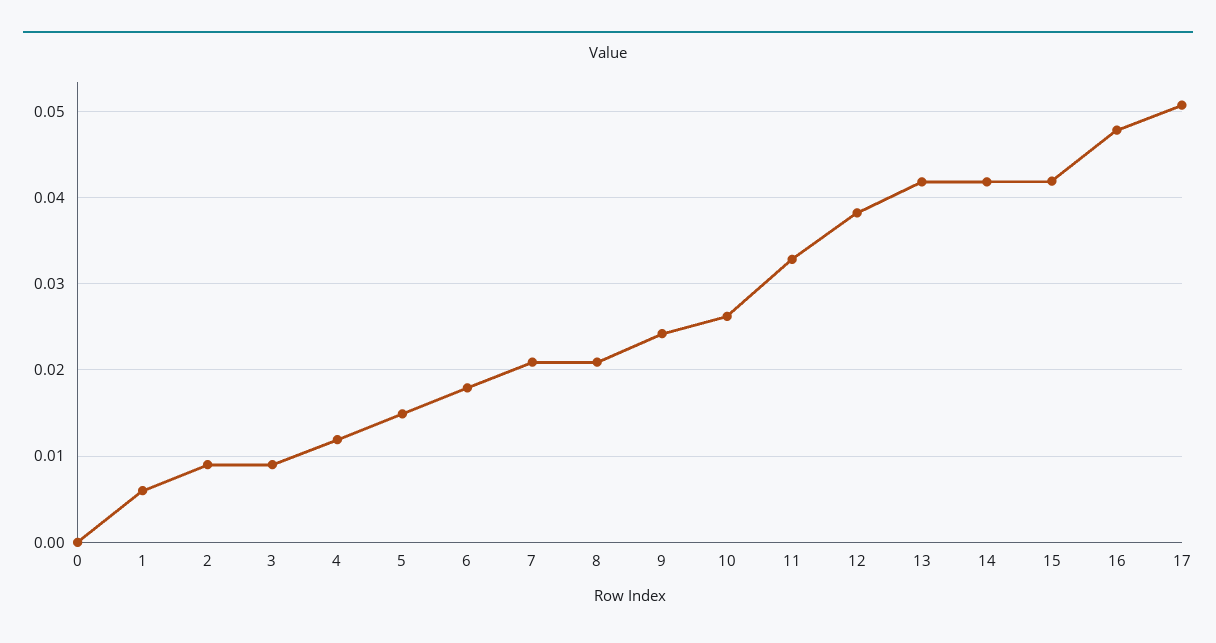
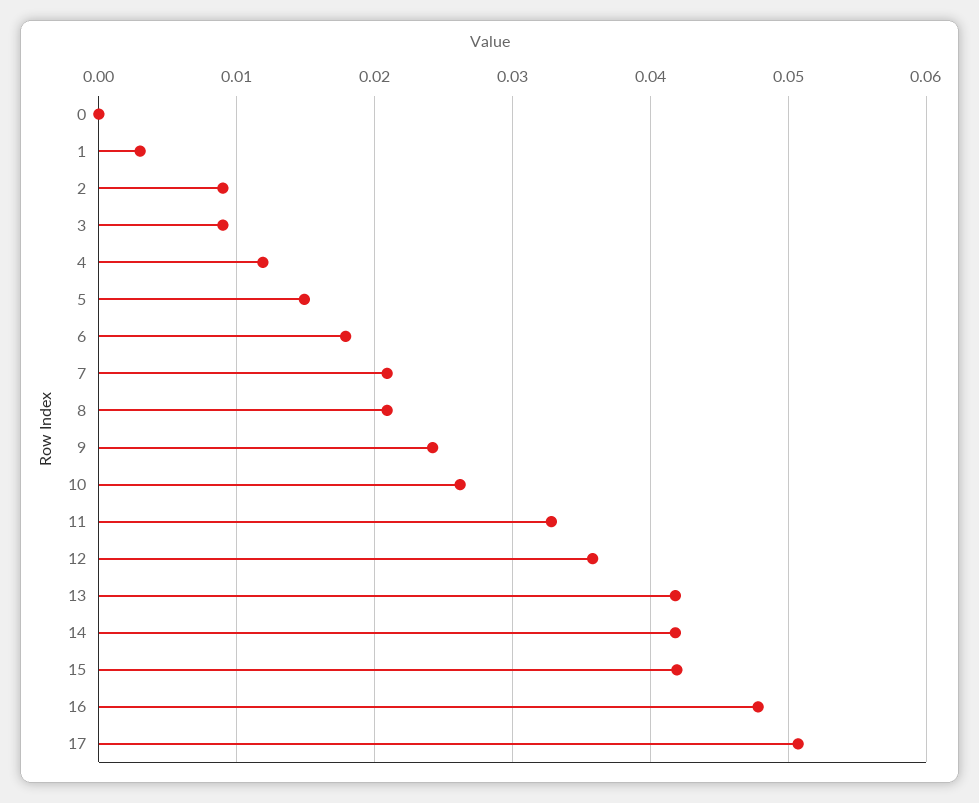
  {
    "0": 0,
-   "1": 0.006,
+   "1": 0.003,
    "2": 0.009,
    "3": 0.009,
    "4": 0.012,
    "5": 0.015,
    "6": 0.018,
    "7": 0.021,
    "8": 0.021,
    "9": 0.024,
    "10": 0.026,
    "11": 0.033,
-   "12": 0.038,
+   "12": 0.036,
    "13": 0.042,
    "14": 0.042,
    "15": 0.042,
    "16": 0.048,
    "17": 0.051
  }

